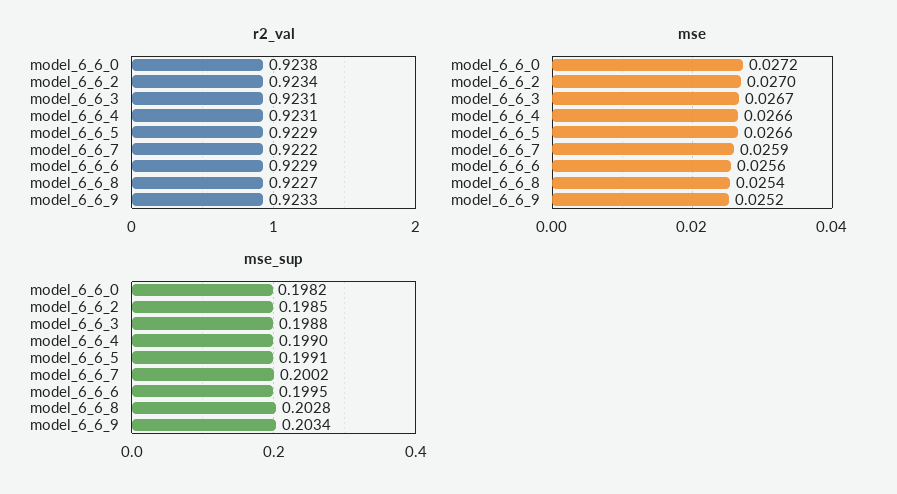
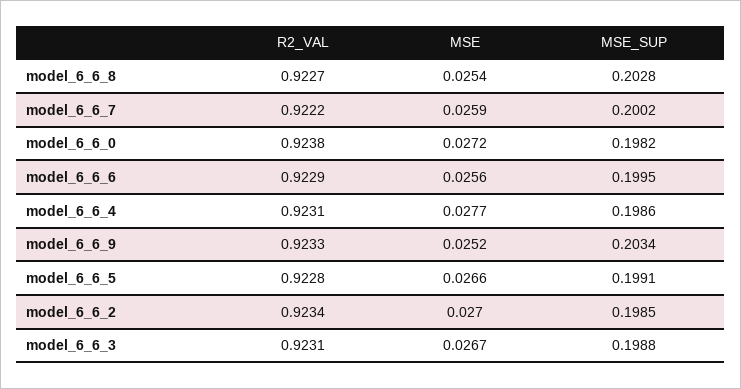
  {
    "r2_val": {
      "model_6_6_0": 0.9238,
      "model_6_6_2": 0.9234,
      "model_6_6_3": 0.9231,
      "model_6_6_4": 0.9231,
-     "model_6_6_5": 0.9229,
+     "model_6_6_5": 0.9228,
      "model_6_6_7": 0.9222,
      "model_6_6_6": 0.9229,
      "model_6_6_8": 0.9227,
      "model_6_6_9": 0.9233
    },
    "mse": {
      "model_6_6_0": 0.0272,
      "model_6_6_2": 0.027,
      "model_6_6_3": 0.0267,
-     "model_6_6_4": 0.0266,
+     "model_6_6_4": 0.0277,
      "model_6_6_5": 0.0266,
      "model_6_6_7": 0.0259,
      "model_6_6_6": 0.0256,
      "model_6_6_8": 0.0254,
      "model_6_6_9": 0.0252
    },
    "mse_sup": {
      "model_6_6_0": 0.1982,
      "model_6_6_2": 0.1985,
      "model_6_6_3": 0.1988,
-     "model_6_6_4": 0.199,
+     "model_6_6_4": 0.1986,
      "model_6_6_5": 0.1991,
      "model_6_6_7": 0.2002,
      "model_6_6_6": 0.1995,
      "model_6_6_8": 0.2028,
      "model_6_6_9": 0.2034
    }
  }

